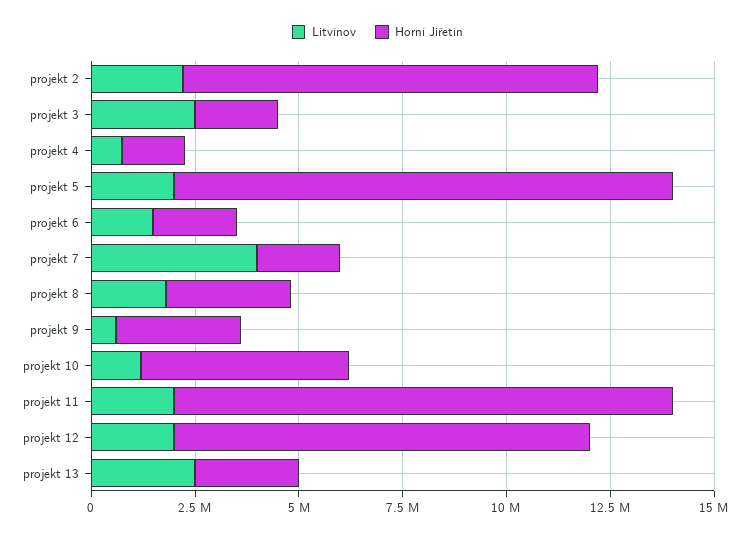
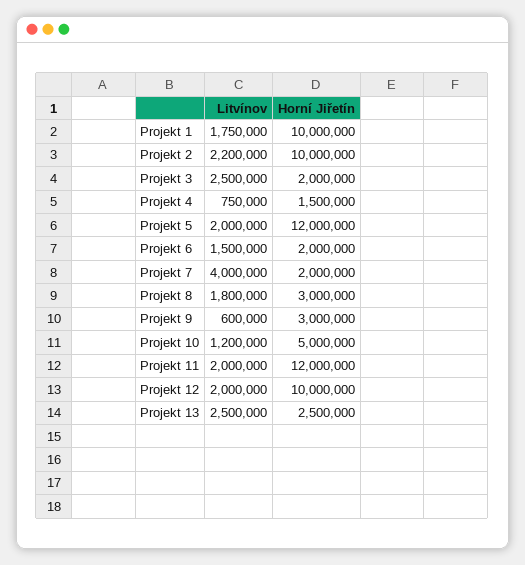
  {
    "Litvínov": {
      "projekt 2": 2200000,
      "projekt 3": 2500000,
      "projekt 4": 750000,
      "projekt 5": 2000000,
      "projekt 6": 1500000,
      "projekt 7": 4000000,
      "projekt 8": 1800000,
      "projekt 9": 600000,
      "projekt 10": 1200000,
      "projekt 11": 2000000,
      "projekt 12": 2000000,
-     "projekt 13": 2500000
+     "projekt 13": 2500000,
+     "Projekt 1": 1750000
    },
    "Horní Jiřetín": {
      "projekt 2": 10000000,
      "projekt 3": 2000000,
      "projekt 4": 1500000,
      "projekt 5": 12000000,
      "projekt 6": 2000000,
      "projekt 7": 2000000,
      "projekt 8": 3000000,
      "projekt 9": 3000000,
      "projekt 10": 5000000,
      "projekt 11": 12000000,
      "projekt 12": 10000000,
-     "projekt 13": 2500000
+     "projekt 13": 2500000,
+     "Projekt 1": 10000000
    }
  }

